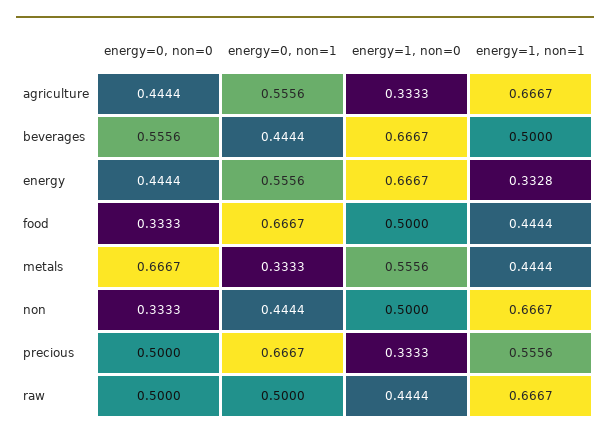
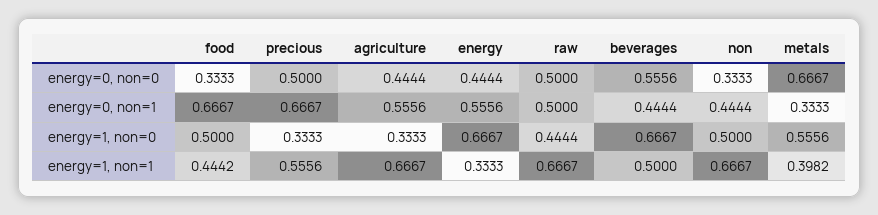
  {
    "energy=0, non=0": {
      "agriculture": 0.4444,
      "beverages": 0.5556,
      "energy": 0.4444,
      "food": 0.3333,
      "metals": 0.6667,
      "non": 0.3333,
      "precious": 0.5,
      "raw": 0.5
    },
    "energy=0, non=1": {
      "agriculture": 0.5556,
      "beverages": 0.4444,
      "energy": 0.5556,
      "food": 0.6667,
      "metals": 0.3333,
      "non": 0.4444,
      "precious": 0.6667,
      "raw": 0.5
    },
    "energy=1, non=0": {
      "agriculture": 0.3333,
      "beverages": 0.6667,
      "energy": 0.6667,
      "food": 0.5,
      "metals": 0.5556,
      "non": 0.5,
      "precious": 0.3333,
      "raw": 0.4444
    },
    "energy=1, non=1": {
      "agriculture": 0.6667,
      "beverages": 0.5,
-     "energy": 0.3328,
+     "energy": 0.3333,
-     "food": 0.4444,
+     "food": 0.4442,
-     "metals": 0.4444,
+     "metals": 0.3982,
      "non": 0.6667,
      "precious": 0.5556,
      "raw": 0.6667
    }
  }

